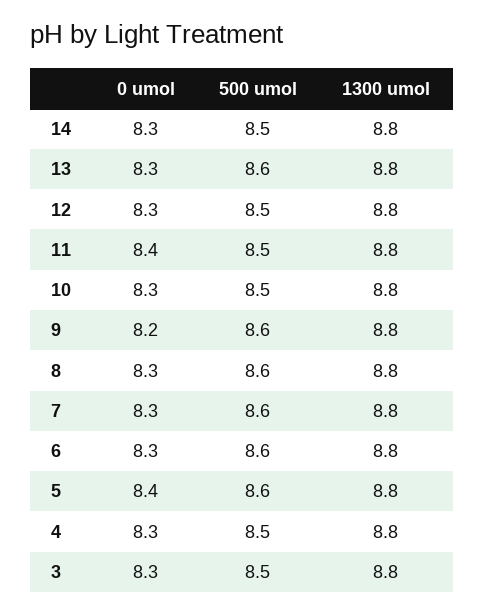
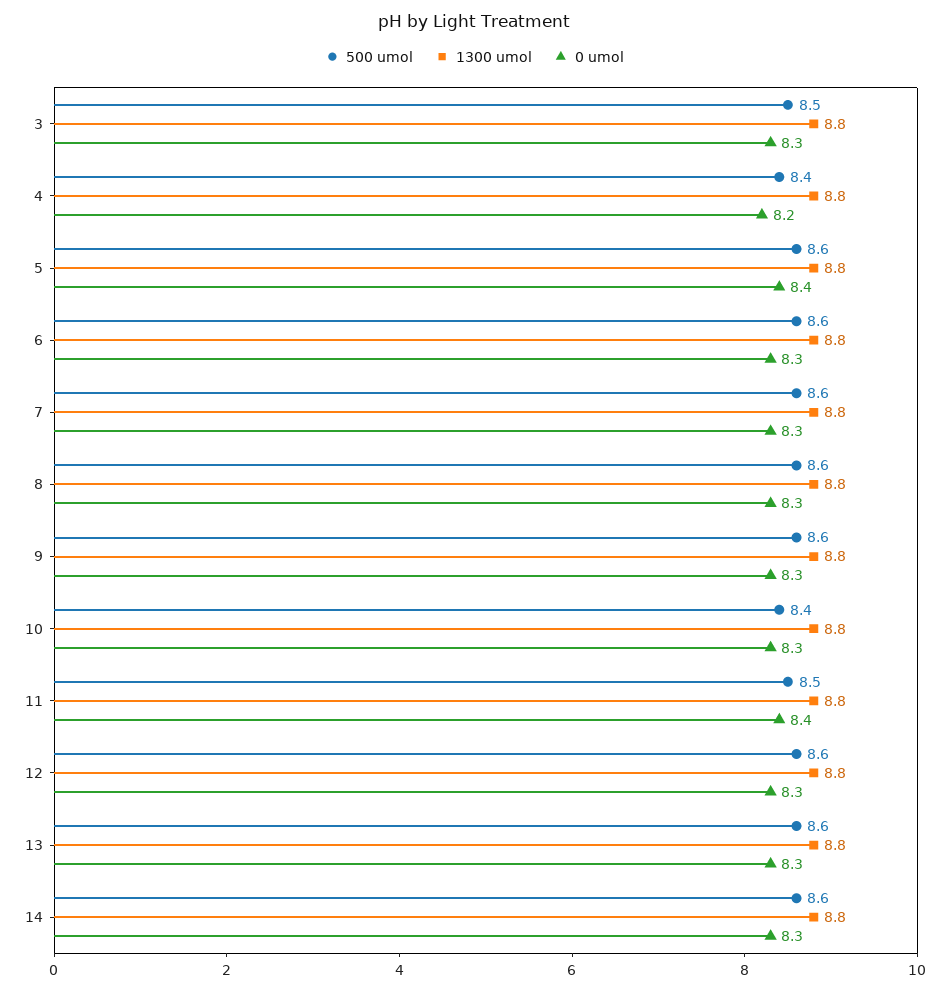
  {
    "0 umol": {
      "14": 8.3,
      "13": 8.3,
      "12": 8.3,
      "11": 8.4,
      "10": 8.3,
-     "9": 8.2,
+     "9": 8.3,
      "8": 8.3,
      "7": 8.3,
      "6": 8.3,
      "5": 8.4,
-     "4": 8.3,
+     "4": 8.2,
      "3": 8.3
    },
    "500 umol": {
-     "14": 8.5,
+     "14": 8.6,
      "13": 8.6,
-     "12": 8.5,
+     "12": 8.6,
      "11": 8.5,
-     "10": 8.5,
+     "10": 8.4,
      "9": 8.6,
      "8": 8.6,
      "7": 8.6,
      "6": 8.6,
      "5": 8.6,
-     "4": 8.5,
+     "4": 8.4,
      "3": 8.5
    },
    "1300 umol": {
      "14": 8.8,
      "13": 8.8,
      "12": 8.8,
      "11": 8.8,
      "10": 8.8,
      "9": 8.8,
      "8": 8.8,
      "7": 8.8,
      "6": 8.8,
      "5": 8.8,
      "4": 8.8,
      "3": 8.8
    }
  }

